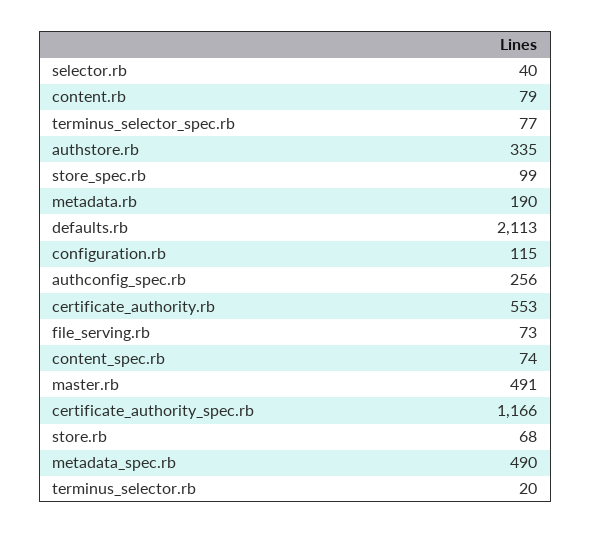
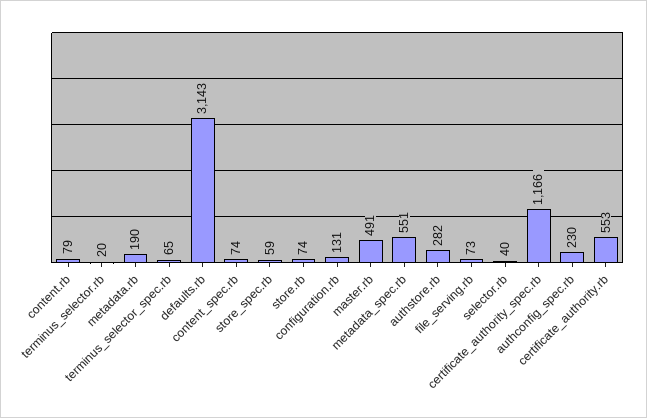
  {
    "selector.rb": 40,
    "content.rb": 79,
-   "terminus_selector_spec.rb": 77,
+   "terminus_selector_spec.rb": 65,
-   "authstore.rb": 335,
+   "authstore.rb": 282,
-   "store_spec.rb": 99,
+   "store_spec.rb": 59,
    "metadata.rb": 190,
-   "defaults.rb": 2113,
+   "defaults.rb": 3143,
-   "configuration.rb": 115,
+   "configuration.rb": 131,
-   "authconfig_spec.rb": 256,
+   "authconfig_spec.rb": 230,
    "certificate_authority.rb": 553,
    "file_serving.rb": 73,
    "content_spec.rb": 74,
    "master.rb": 491,
    "certificate_authority_spec.rb": 1166,
-   "store.rb": 68,
+   "store.rb": 74,
-   "metadata_spec.rb": 490,
+   "metadata_spec.rb": 551,
    "terminus_selector.rb": 20
  }

